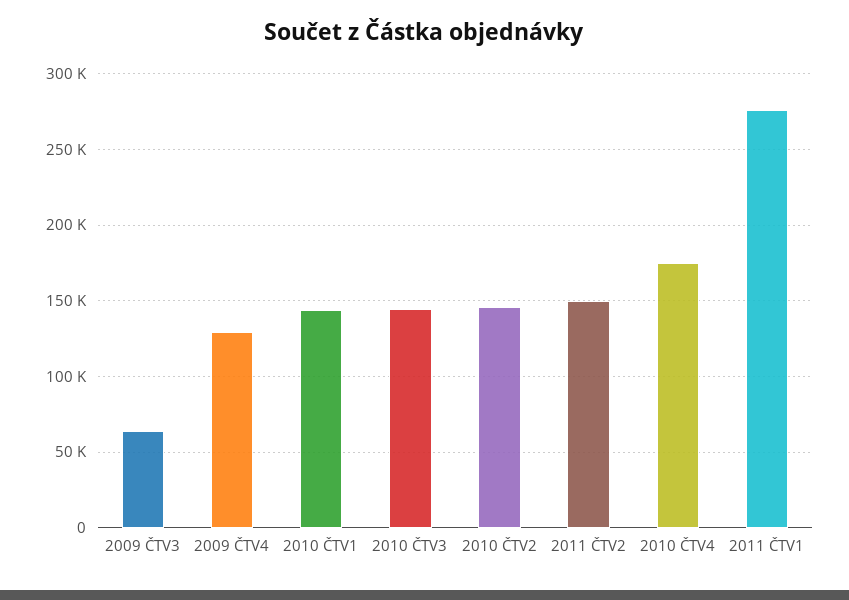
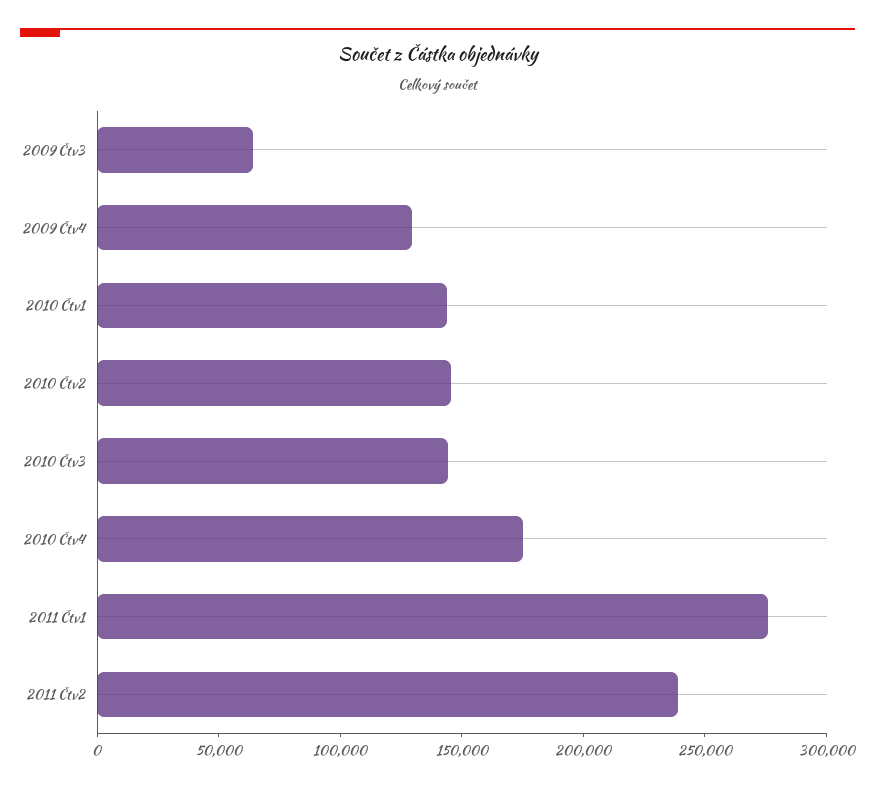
  {
    "2009 ČTV3": 65000,
    "2009 ČTV4": 130000,
    "2010 ČTV1": 145000,
    "2010 ČTV3": 145000,
    "2010 ČTV2": 145000,
-   "2011 ČTV2": 150000,
+   "2011 ČTV2": 240000,
    "2010 ČTV4": 175000,
    "2011 ČTV1": 275000
  }

